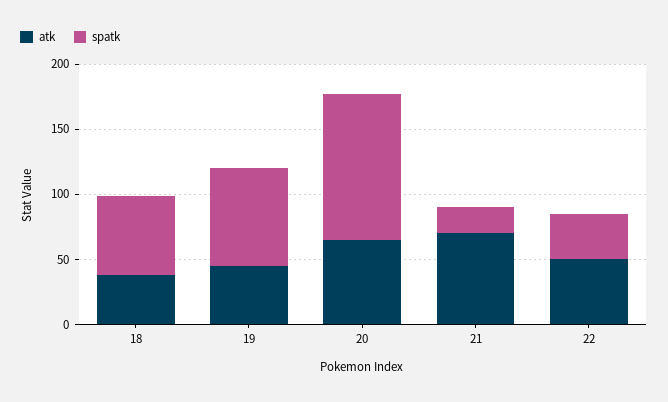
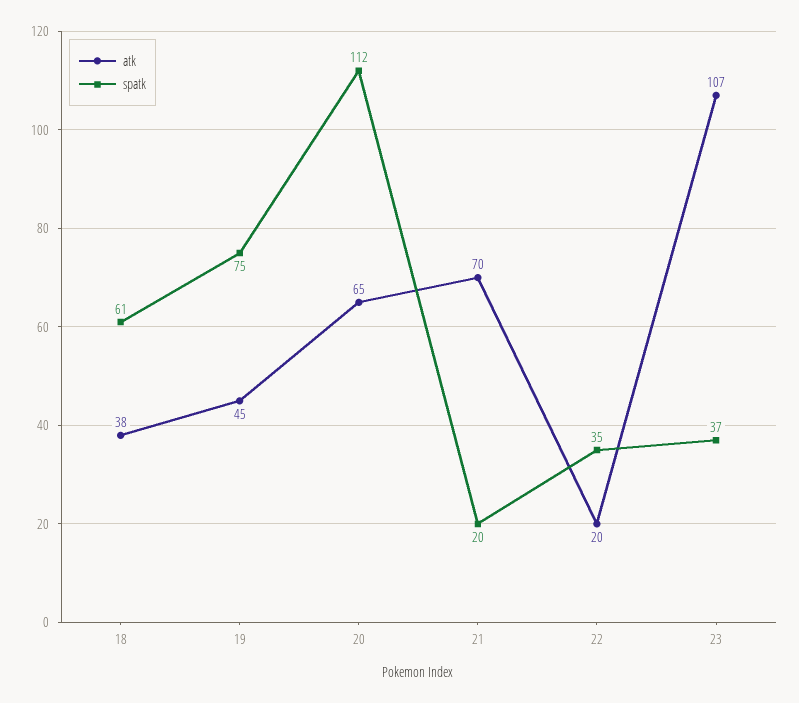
  {
    "atk": {
      "18": 38,
      "19": 45,
      "20": 65,
      "21": 70,
-     "22": 50
+     "22": 20,
+     "23": 107
    },
    "spatk": {
      "18": 61,
      "19": 75,
      "20": 112,
      "21": 20,
-     "22": 35
+     "22": 35,
+     "23": 37
    }
  }

